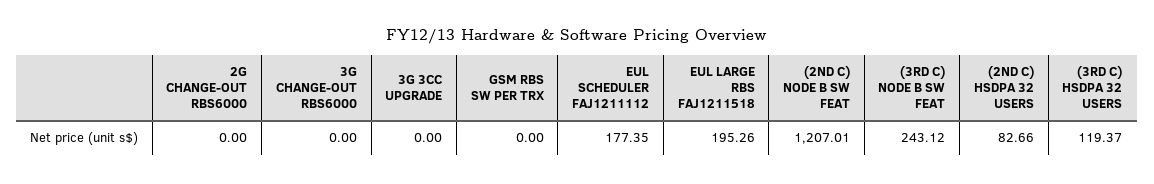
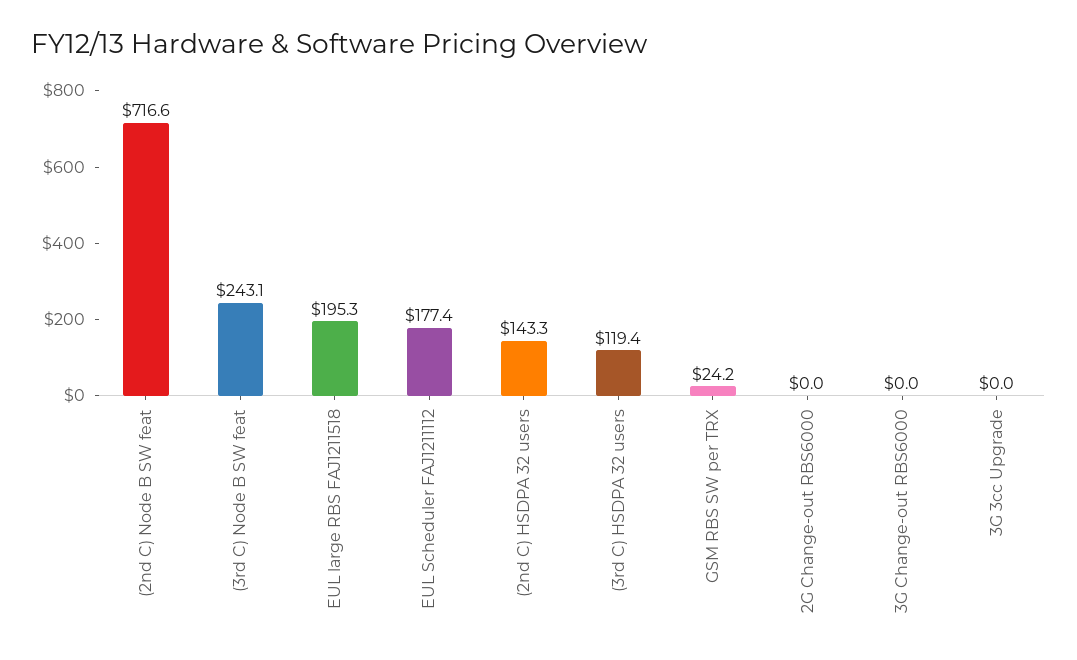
  {
    "2G CHANGE-OUT RBS6000": 0,
    "3G CHANGE-OUT RBS6000": 0,
    "3G 3CC UPGRADE": 0,
-   "GSM RBS SW PER TRX": 0,
+   "GSM RBS SW PER TRX": 24.2,
    "EUL SCHEDULER FAJ1211112": 177.35,
    "EUL LARGE RBS FAJ1211518": 195.26,
-   "(2ND C) NODE B SW FEAT": 1207.01,
+   "(2ND C) NODE B SW FEAT": 716.6,
    "(3RD C) NODE B SW FEAT": 243.12,
-   "(2ND C) HSDPA 32 USERS": 82.66,
+   "(2ND C) HSDPA 32 USERS": 143.3,
    "(3RD C) HSDPA 32 USERS": 119.37
  }

